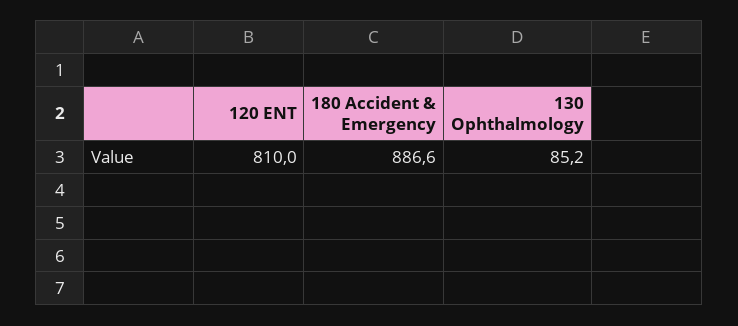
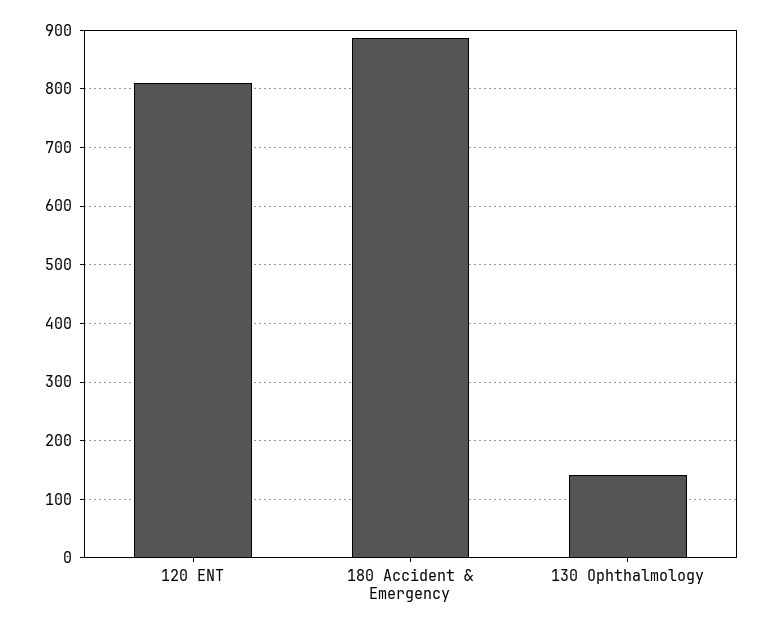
  {
    "120 ENT": 810,
    "180 Accident & Emergency": 886.6,
-   "130 Ophthalmology": 85.2
+   "130 Ophthalmology": 140
  }

